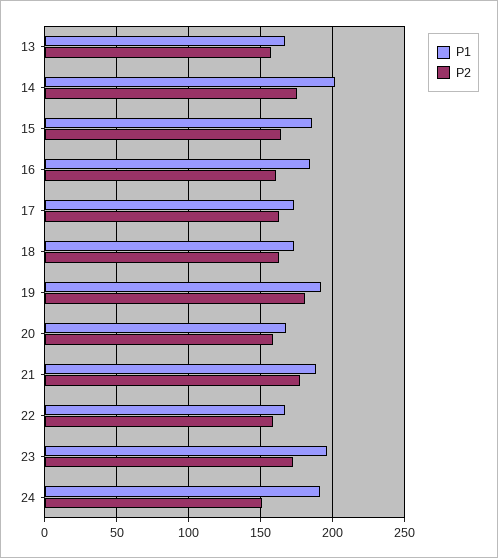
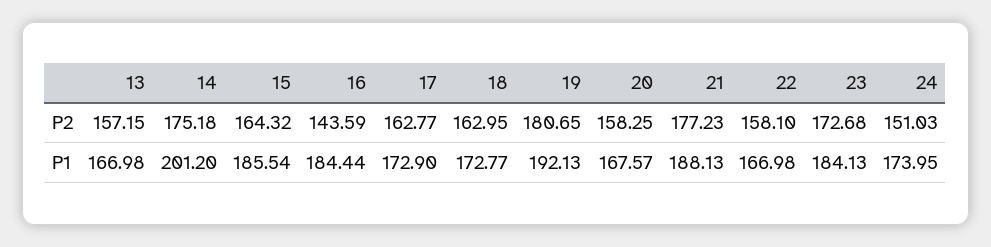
  {
    "P1": {
      "13": 166.98,
      "14": 201.2,
      "15": 185.54,
      "16": 184.44,
      "17": 172.9,
      "18": 172.77,
      "19": 192.13,
      "20": 167.57,
      "21": 188.13,
      "22": 166.98,
-     "23": 195,
+     "23": 184.13,
-     "24": 190
+     "24": 173.95
    },
    "P2": {
      "13": 157.15,
      "14": 175.18,
      "15": 164.32,
-     "16": 160,
+     "16": 143.59,
      "17": 162.77,
      "18": 162.95,
      "19": 180.65,
      "20": 158.25,
      "21": 177.23,
      "22": 158.1,
      "23": 172.68,
      "24": 151.03
    }
  }

